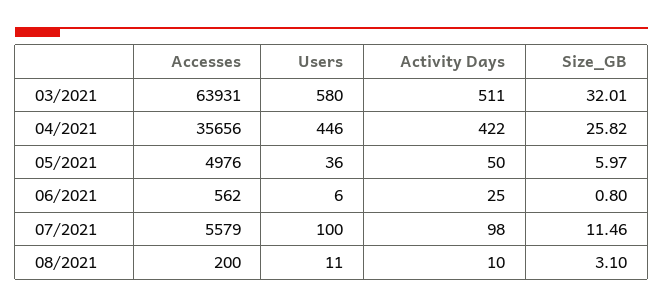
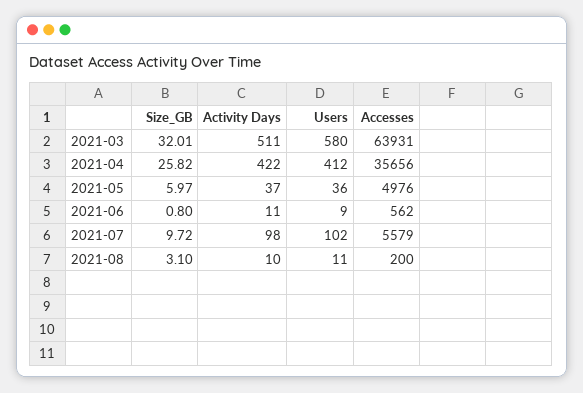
  {
    "Accesses": {
      "03/2021": 63931,
      "04/2021": 35656,
      "05/2021": 4976,
      "06/2021": 562,
      "07/2021": 5579,
      "08/2021": 200
    },
    "Users": {
      "03/2021": 580,
-     "04/2021": 446,
+     "04/2021": 412,
      "05/2021": 36,
-     "06/2021": 6,
+     "06/2021": 9,
-     "07/2021": 100,
+     "07/2021": 102,
      "08/2021": 11
    },
    "Activity Days": {
      "03/2021": 511,
      "04/2021": 422,
-     "05/2021": 50,
+     "05/2021": 37,
-     "06/2021": 25,
+     "06/2021": 11,
      "07/2021": 98,
      "08/2021": 10
    },
    "Size_GB": {
      "03/2021": 32.01,
      "04/2021": 25.82,
      "05/2021": 5.97,
      "06/2021": 0.8,
-     "07/2021": 11.46,
+     "07/2021": 9.72,
      "08/2021": 3.1
    }
  }

